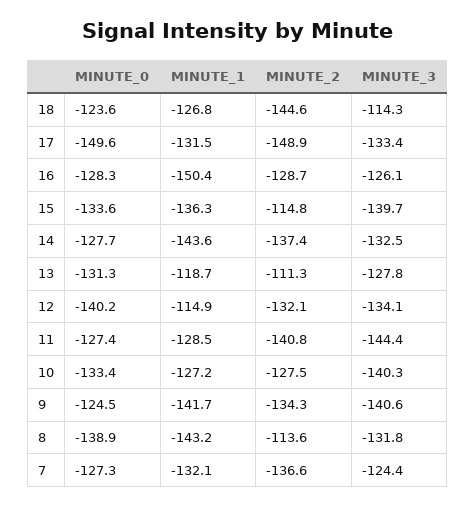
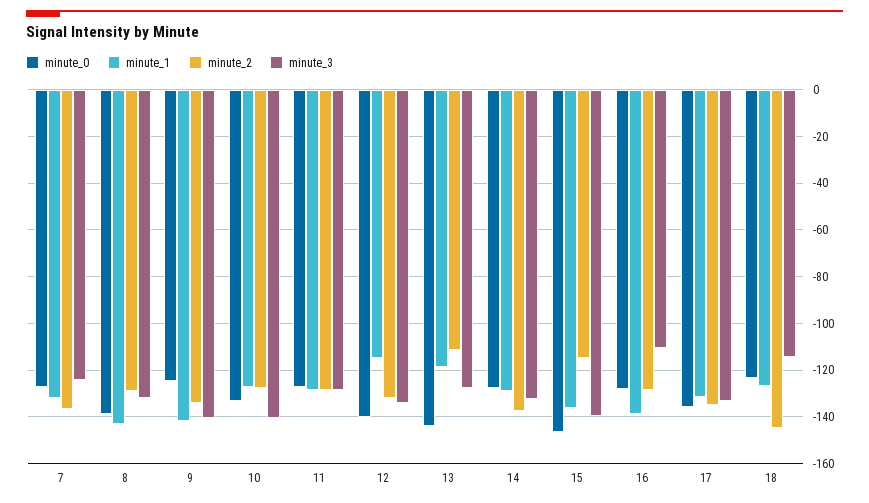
  {
    "MINUTE_0": {
      "18": -123.6,
-     "17": -149.6,
+     "17": -135,
      "16": -128.3,
-     "15": -133.6,
+     "15": -145,
      "14": -127.7,
-     "13": -131.3,
+     "13": -145,
      "12": -140.2,
      "11": -127.4,
      "10": -133.4,
      "9": -124.5,
      "8": -138.9,
      "7": -127.3
    },
    "MINUTE_1": {
      "18": -126.8,
      "17": -131.5,
-     "16": -150.4,
+     "16": -140,
      "15": -136.3,
-     "14": -143.6,
+     "14": -130,
      "13": -118.7,
      "12": -114.9,
      "11": -128.5,
      "10": -127.2,
      "9": -141.7,
      "8": -143.2,
      "7": -132.1
    },
    "MINUTE_2": {
      "18": -144.6,
-     "17": -148.9,
+     "17": -135,
      "16": -128.7,
      "15": -114.8,
      "14": -137.4,
      "13": -111.3,
      "12": -132.1,
-     "11": -140.8,
+     "11": -130,
      "10": -127.5,
      "9": -134.3,
-     "8": -113.6,
+     "8": -130,
      "7": -136.6
    },
    "MINUTE_3": {
      "18": -114.3,
      "17": -133.4,
-     "16": -126.1,
+     "16": -110,
      "15": -139.7,
      "14": -132.5,
      "13": -127.8,
      "12": -134.1,
-     "11": -144.4,
+     "11": -130,
      "10": -140.3,
      "9": -140.6,
      "8": -131.8,
      "7": -124.4
    }
  }

